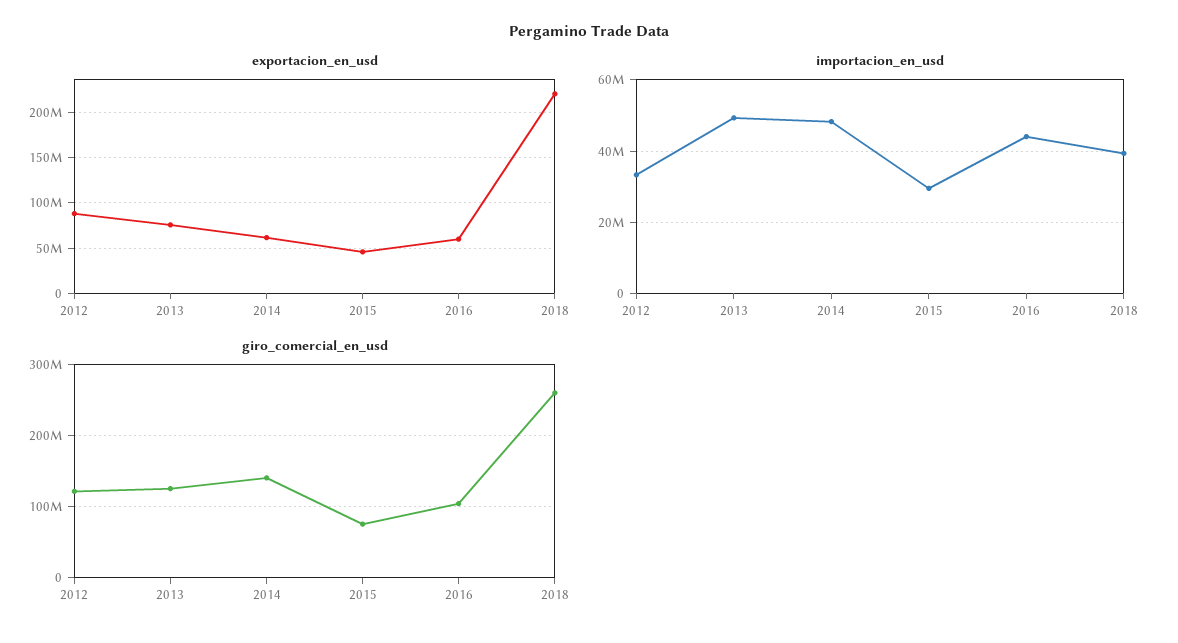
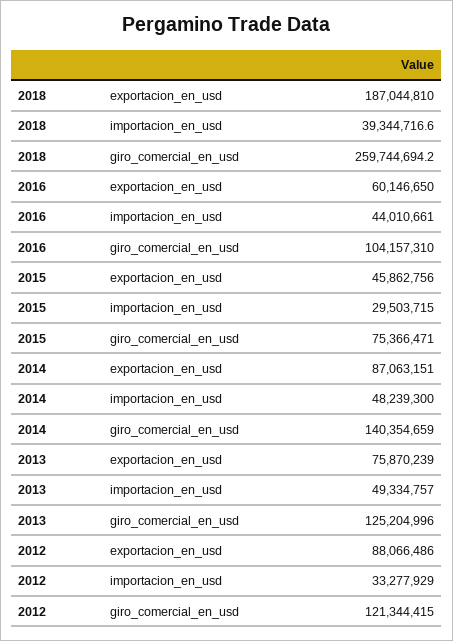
  {
    "exportacion_en_usd": {
      "2012": 88066486,
      "2013": 75870239,
-     "2014": 60000000,
+     "2014": 87063151,
      "2015": 45862756,
      "2016": 60146650,
-     "2018": 220000000
+     "2018": 187044810
    },
    "importacion_en_usd": {
      "2012": 33277929,
      "2013": 49334757,
      "2014": 48239300,
      "2015": 29503715,
      "2016": 44010661,
      "2018": 39344716.6
    },
    "giro_comercial_en_usd": {
      "2012": 121344415,
      "2013": 125204996,
      "2014": 140354659,
      "2015": 75366471,
      "2016": 104157310,
      "2018": 259744694.2
    }
  }

